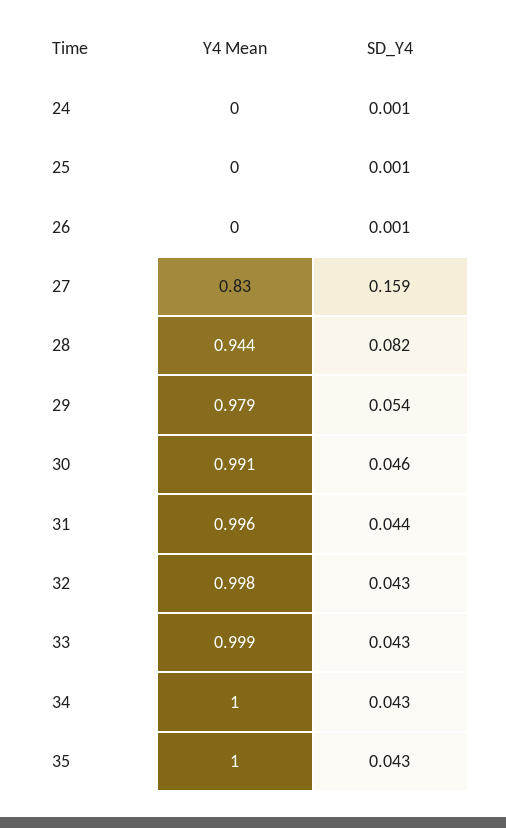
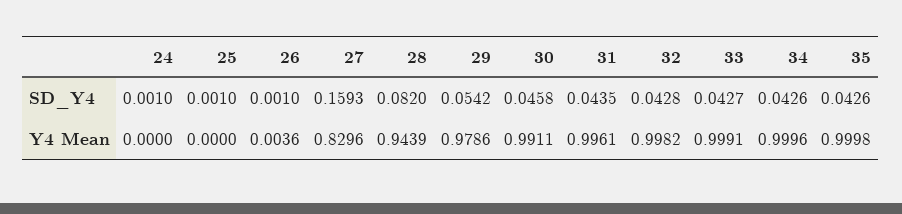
  {
    "Y4 Mean": {
      "24": 0,
      "25": 0,
-     "26": 0,
+     "26": 0.0036,
      "27": 0.8296,
      "28": 0.9439,
      "29": 0.9786,
      "30": 0.9911,
      "31": 0.9961,
      "32": 0.9982,
      "33": 0.9991,
      "34": 0.9996,
      "35": 0.9998
    },
    "SD_Y4": {
      "24": 0.001,
      "25": 0.001,
      "26": 0.001,
      "27": 0.1593,
      "28": 0.082,
      "29": 0.0542,
      "30": 0.0458,
      "31": 0.0435,
      "32": 0.0428,
      "33": 0.0427,
      "34": 0.0426,
      "35": 0.0426
    }
  }

